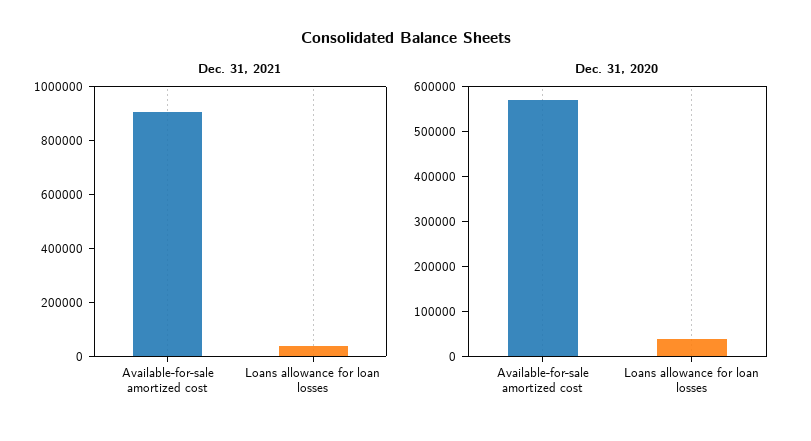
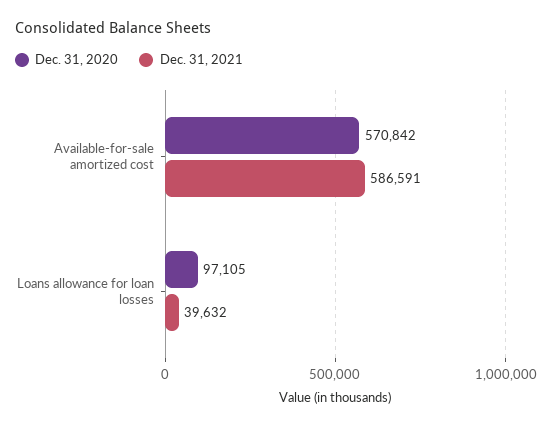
  {
    "Dec. 31, 2021": {
-     "Available-for-sale amortized cost": 900000,
+     "Available-for-sale amortized cost": 586591,
      "Loans allowance for loan losses": 39632
    },
    "Dec. 31, 2020": {
      "Available-for-sale amortized cost": 570842,
-     "Loans allowance for loan losses": 40000
+     "Loans allowance for loan losses": 97105
    }
  }

